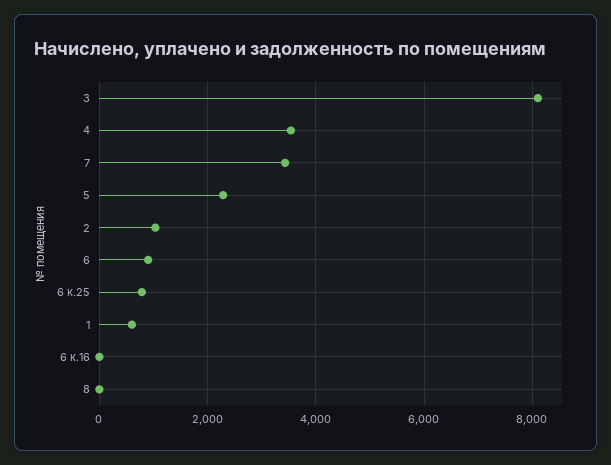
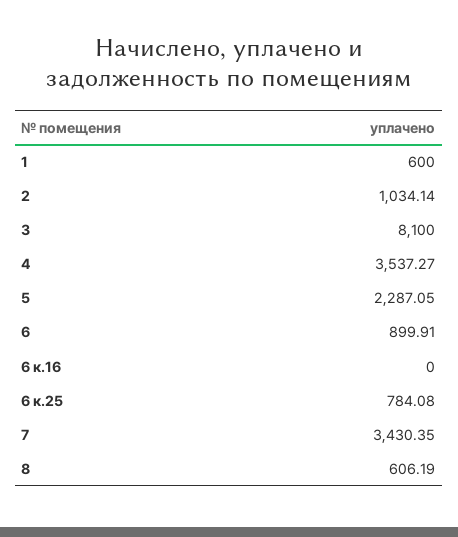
  {
    "3": 8100,
    "4": 3537.27,
    "7": 3430.35,
    "5": 2287.05,
    "2": 1034.14,
    "6": 899.91,
    "6 к.25": 784.08,
    "1": 600,
    "6 к.16": 0,
-   "8": 0
+   "8": 606.19
  }

